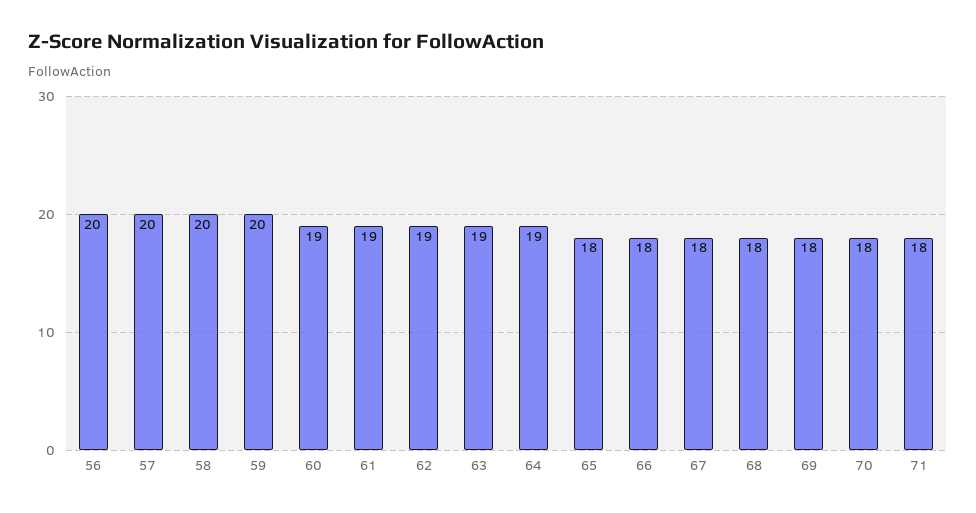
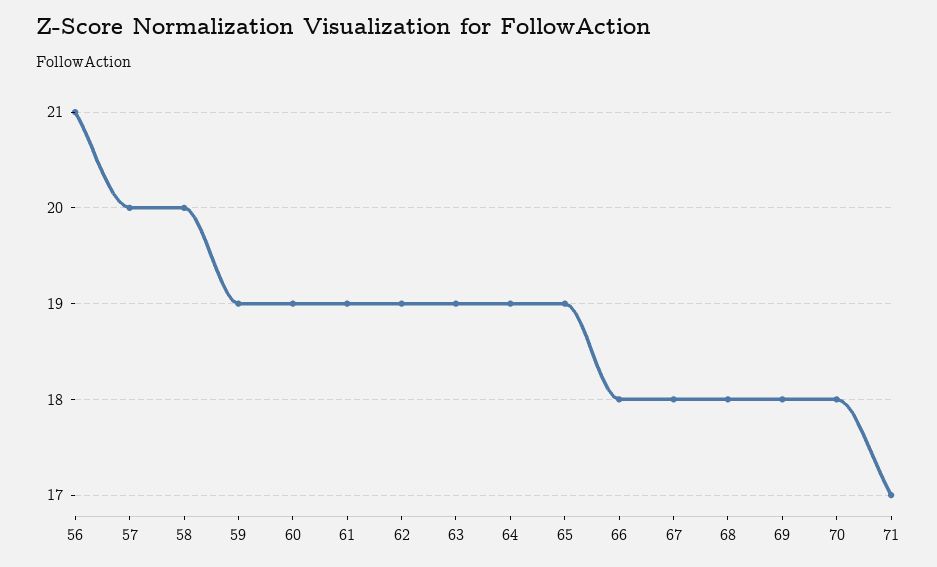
  {
-   "56": 20,
+   "56": 21,
    "57": 20,
    "58": 20,
-   "59": 20,
+   "59": 19,
    "60": 19,
    "61": 19,
    "62": 19,
    "63": 19,
    "64": 19,
-   "65": 18,
+   "65": 19,
    "66": 18,
    "67": 18,
    "68": 18,
    "69": 18,
    "70": 18,
-   "71": 18
+   "71": 17
  }

